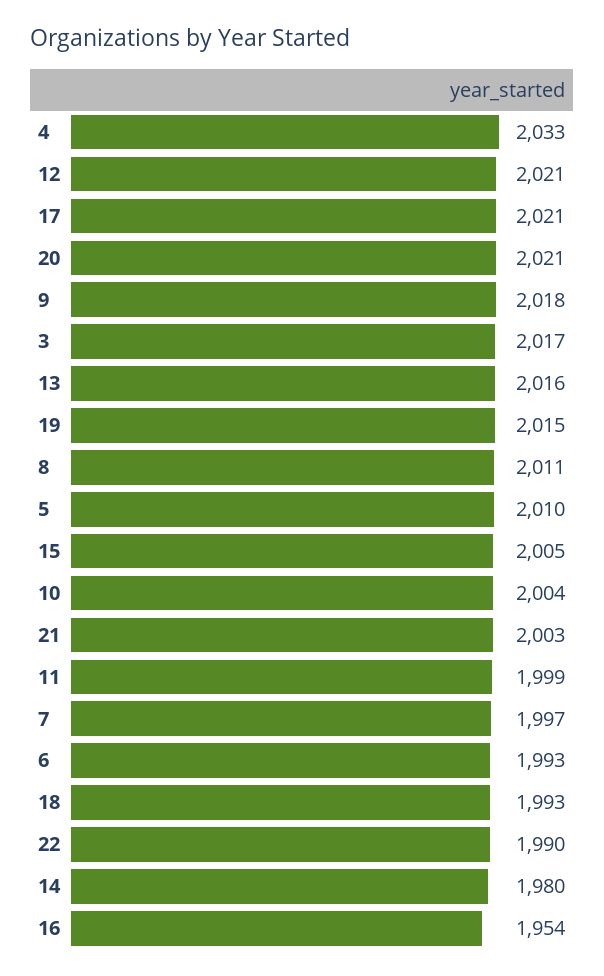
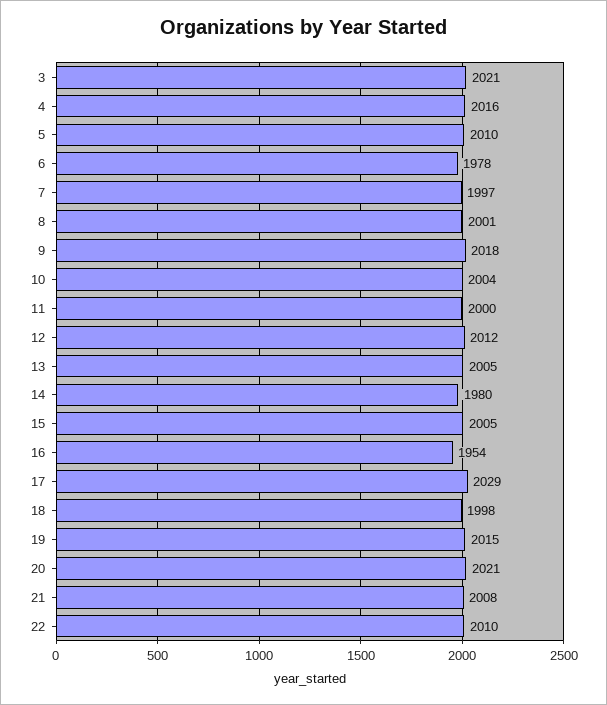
  {
-   "4": 2033,
+   "4": 2016,
-   "12": 2021,
+   "12": 2012,
-   "17": 2021,
+   "17": 2029,
    "20": 2021,
    "9": 2018,
-   "3": 2017,
+   "3": 2021,
-   "13": 2016,
+   "13": 2005,
    "19": 2015,
-   "8": 2011,
+   "8": 2001,
    "5": 2010,
    "15": 2005,
    "10": 2004,
-   "21": 2003,
+   "21": 2008,
-   "11": 1999,
+   "11": 2000,
    "7": 1997,
-   "6": 1993,
+   "6": 1978,
-   "18": 1993,
+   "18": 1998,
-   "22": 1990,
+   "22": 2010,
    "14": 1980,
    "16": 1954
  }

